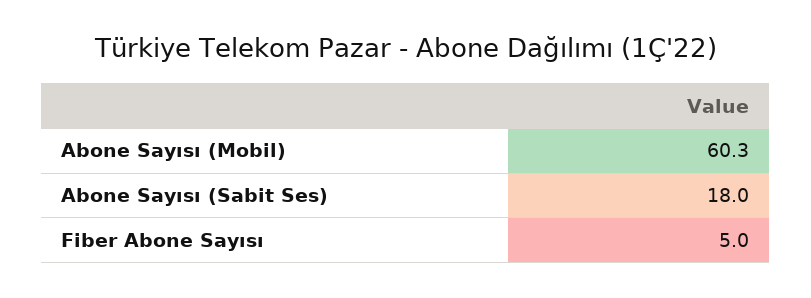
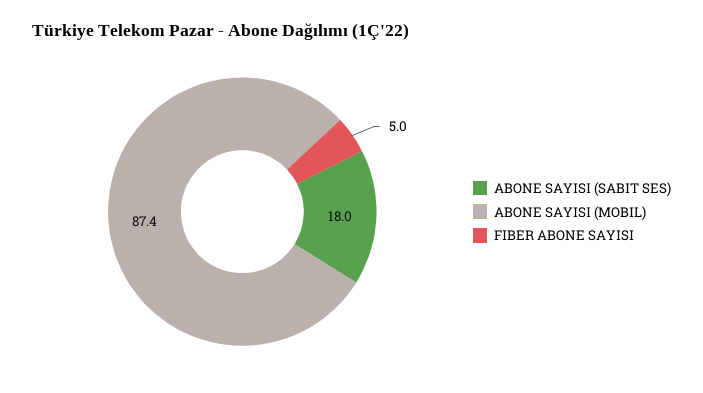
  {
-   "Abone Sayısı (Mobil)": 60.3,
+   "Abone Sayısı (Mobil)": 87.4,
    "Abone Sayısı (Sabit Ses)": 18,
    "Fiber Abone Sayısı": 5
  }

